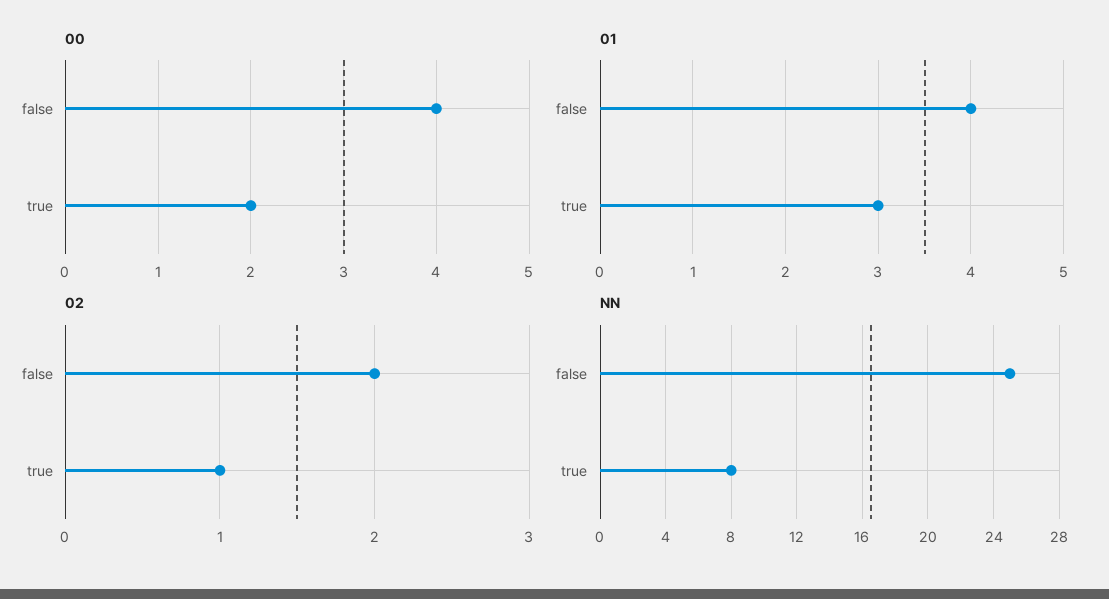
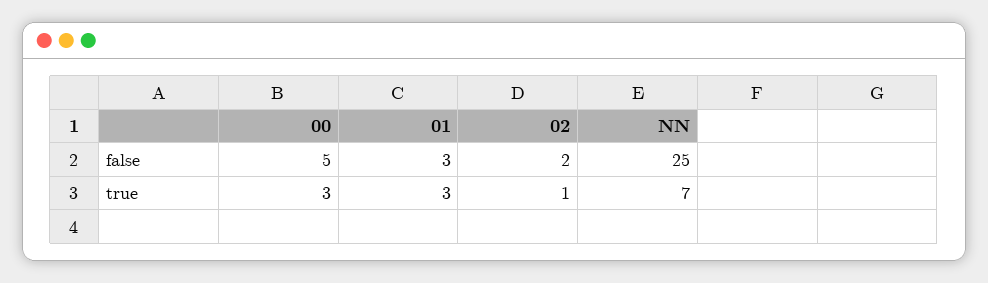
  {
    "00": {
-     "false": 4,
+     "false": 5,
-     "true": 2
+     "true": 3
    },
    "01": {
-     "false": 4,
+     "false": 3,
      "true": 3
    },
    "02": {
      "false": 2,
      "true": 1
    },
    "NN": {
      "false": 25,
-     "true": 8
+     "true": 7
    }
  }

